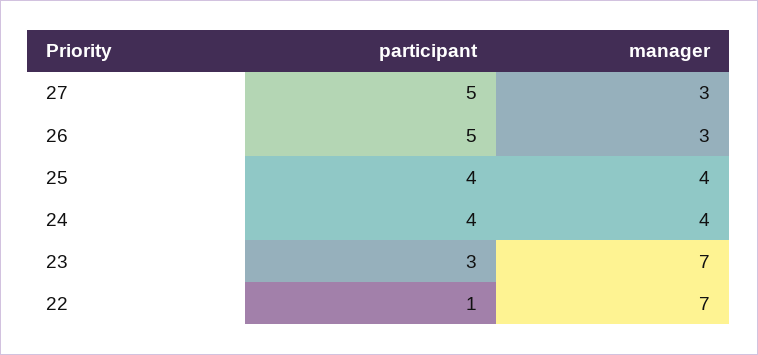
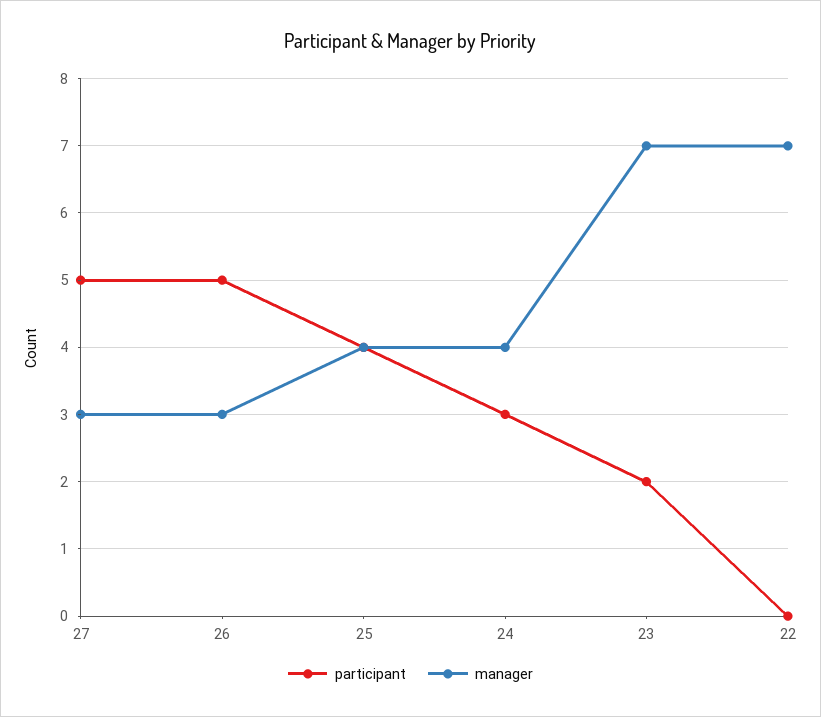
  {
    "participant": {
      "27": 5,
      "26": 5,
      "25": 4,
-     "24": 4,
+     "24": 3,
-     "23": 3,
+     "23": 2,
-     "22": 1
+     "22": 0
    },
    "manager": {
      "27": 3,
      "26": 3,
      "25": 4,
      "24": 4,
      "23": 7,
      "22": 7
    }
  }

